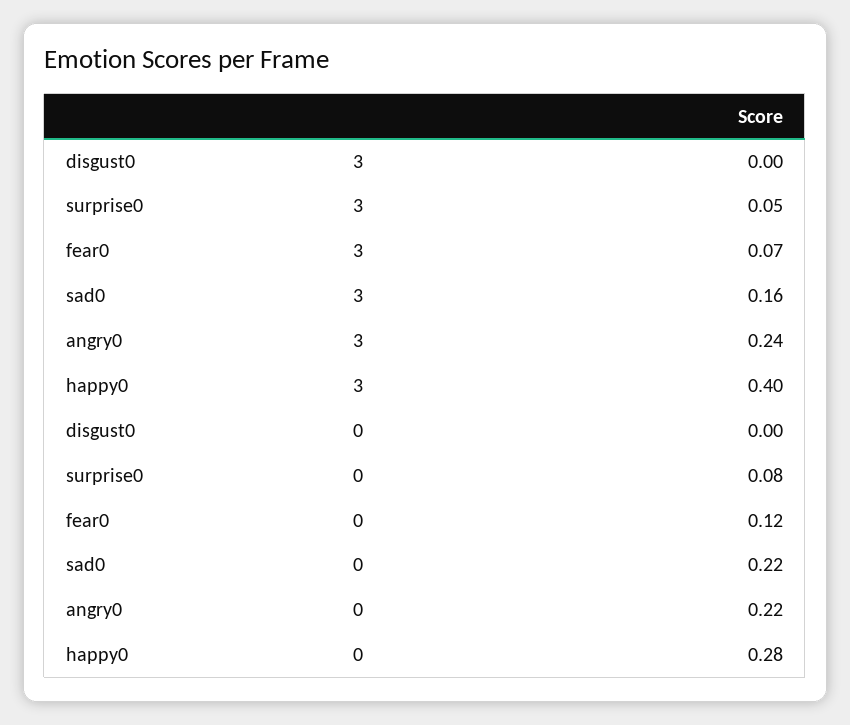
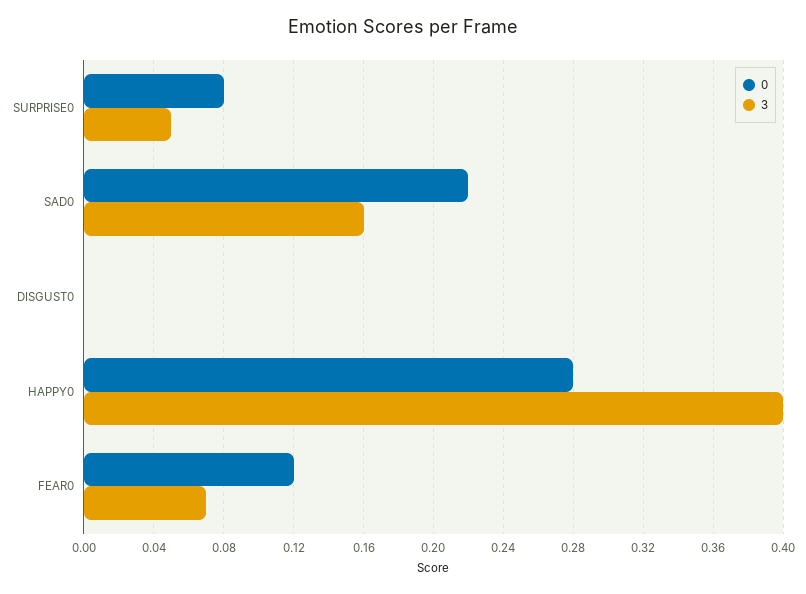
  {
    "3": {
      "disgust0": 0,
      "surprise0": 0.05,
      "fear0": 0.07,
      "sad0": 0.16,
-     "angry0": 0.24,
      "happy0": 0.4
    },
    "0": {
      "disgust0": 0,
      "surprise0": 0.08,
      "fear0": 0.12,
      "sad0": 0.22,
-     "angry0": 0.22,
      "happy0": 0.28
    }
  }

